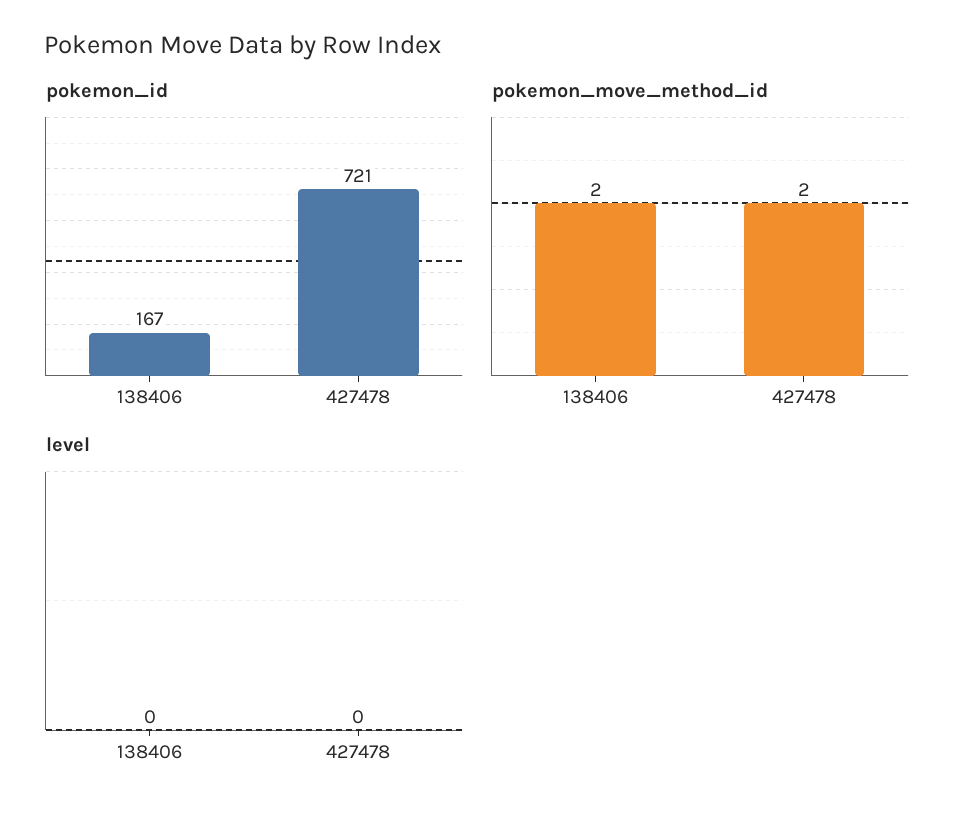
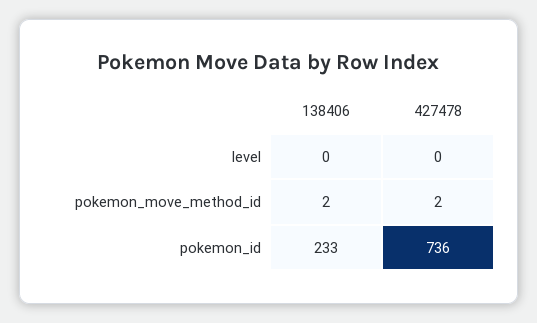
  {
    "pokemon_id": {
-     "138406": 167,
+     "138406": 233,
-     "427478": 721
+     "427478": 736
    },
    "pokemon_move_method_id": {
      "138406": 2,
      "427478": 2
    },
    "level": {
      "138406": 0,
      "427478": 0
    }
  }

